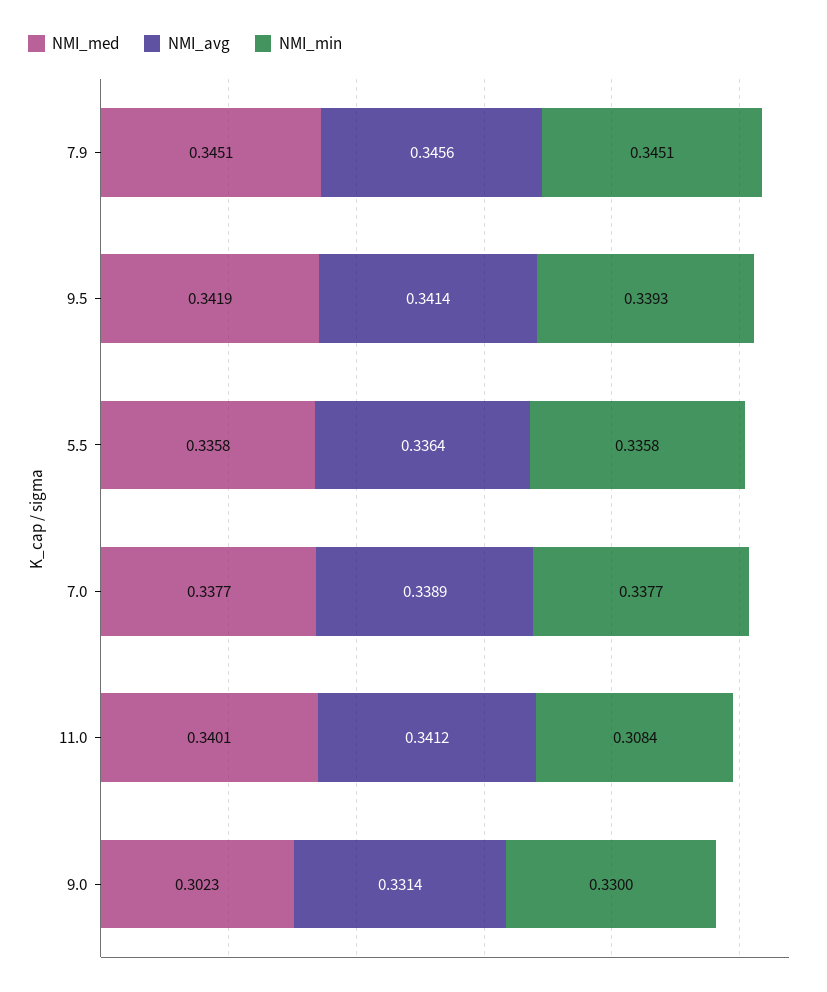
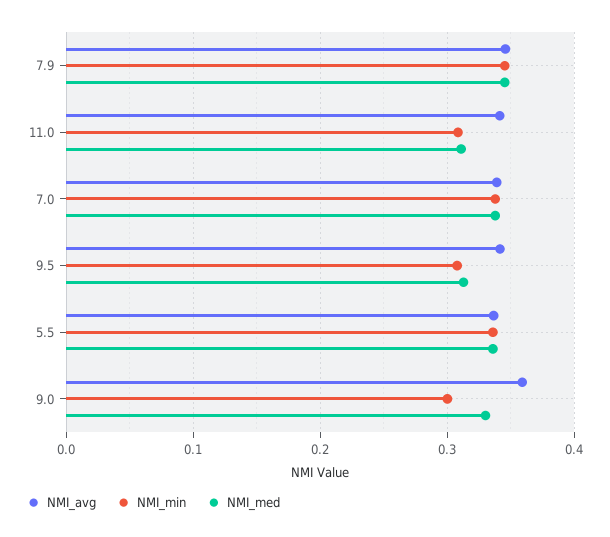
  {
    "NMI_med": {
      "7.9": 0.3451,
-     "9.5": 0.3419,
+     "9.5": 0.31,
      "5.5": 0.3358,
      "7.0": 0.3377,
-     "11.0": 0.3401,
+     "11.0": 0.31,
-     "9.0": 0.3023
+     "9.0": 0.33
    },
    "NMI_avg": {
      "7.9": 0.3456,
      "9.5": 0.3414,
      "5.5": 0.3364,
      "7.0": 0.3389,
      "11.0": 0.3412,
-     "9.0": 0.3314
+     "9.0": 0.36
    },
    "NMI_min": {
      "7.9": 0.3451,
-     "9.5": 0.3393,
+     "9.5": 0.31,
      "5.5": 0.3358,
      "7.0": 0.3377,
      "11.0": 0.3084,
-     "9.0": 0.33
+     "9.0": 0.3
    }
  }

